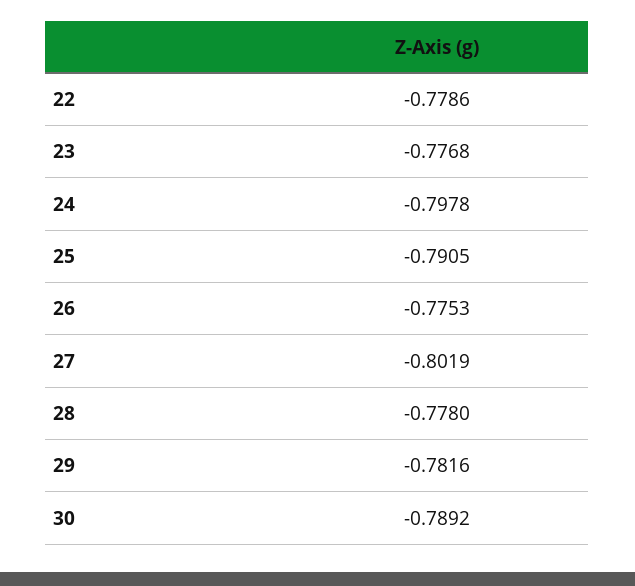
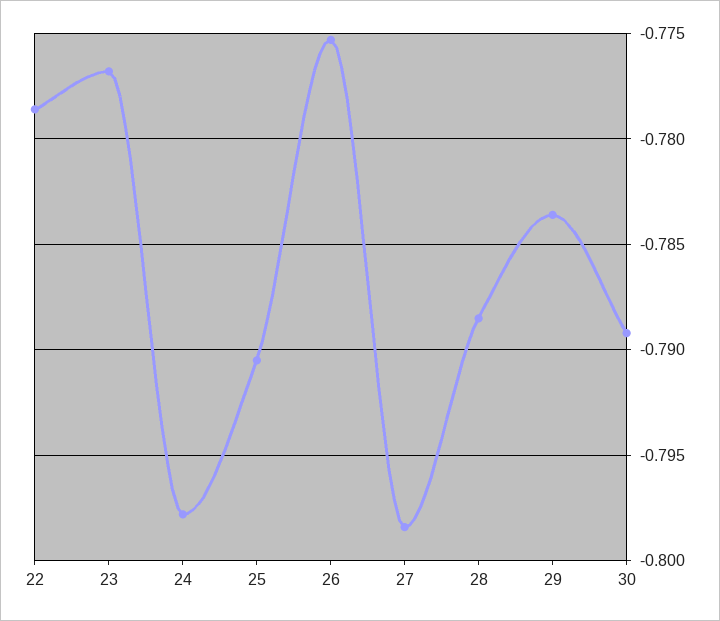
  {
    "22": -0.7786,
    "23": -0.7768,
    "24": -0.7978,
    "25": -0.7905,
    "26": -0.7753,
-   "27": -0.8019,
+   "27": -0.7985,
-   "28": -0.778,
+   "28": -0.7885,
-   "29": -0.7816,
+   "29": -0.7835,
    "30": -0.7892
  }

